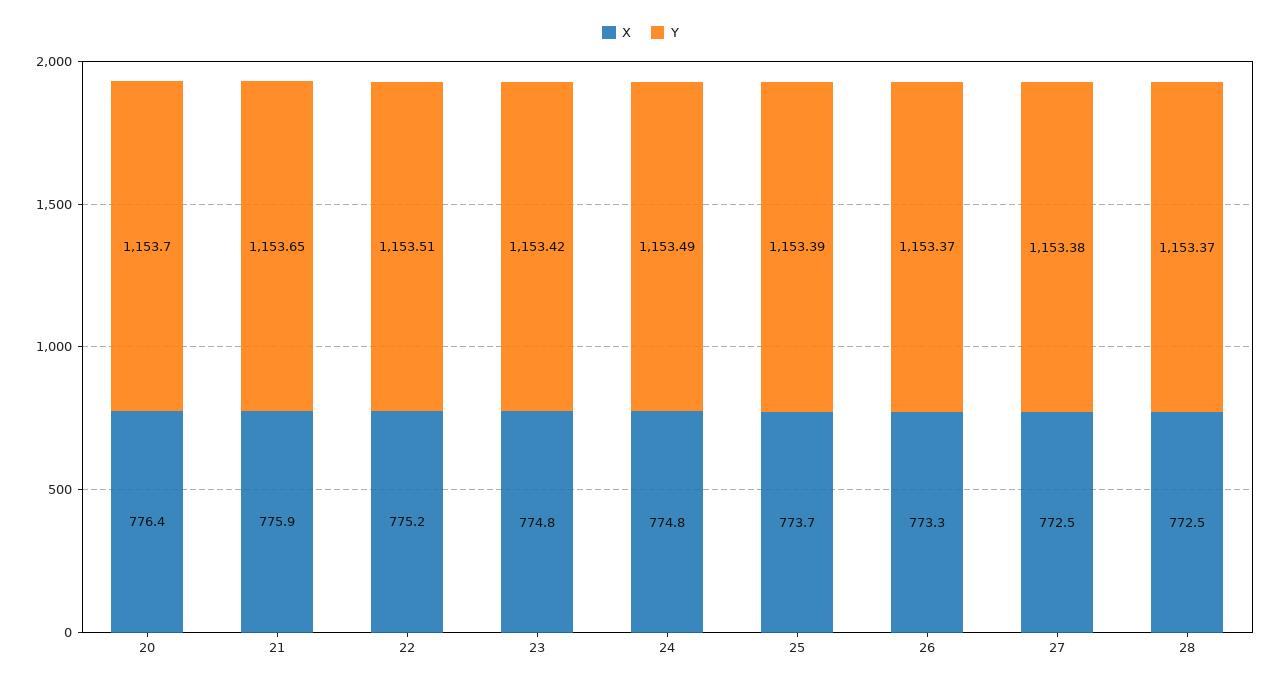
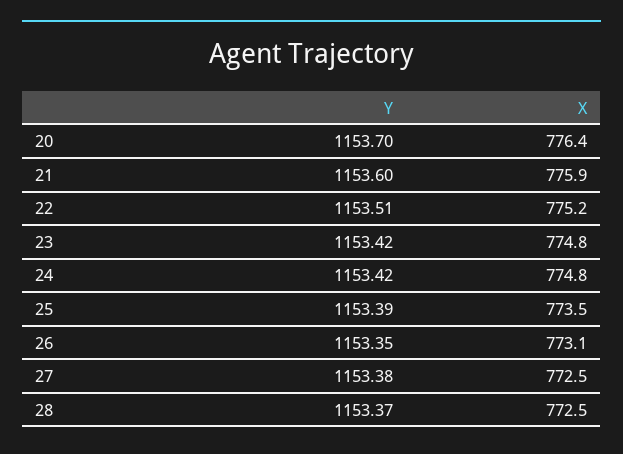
  {
    "X": {
      "20": 776.4,
      "21": 775.9,
      "22": 775.2,
      "23": 774.8,
      "24": 774.8,
-     "25": 773.7,
+     "25": 773.5,
-     "26": 773.3,
+     "26": 773.1,
      "27": 772.5,
      "28": 772.5
    },
    "Y": {
      "20": 1153.7,
-     "21": 1153.65,
+     "21": 1153.6,
      "22": 1153.51,
      "23": 1153.42,
-     "24": 1153.49,
+     "24": 1153.42,
      "25": 1153.39,
-     "26": 1153.37,
+     "26": 1153.35,
      "27": 1153.38,
      "28": 1153.37
    }
  }

